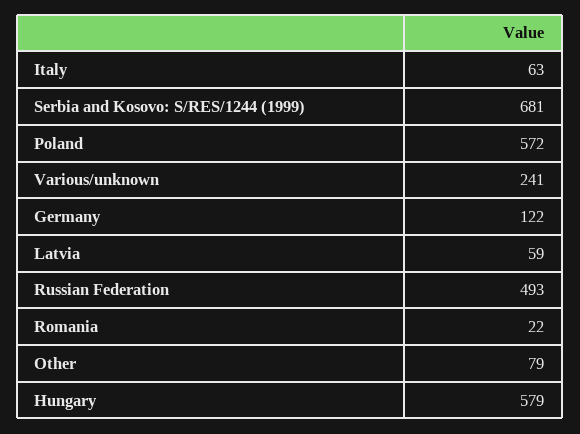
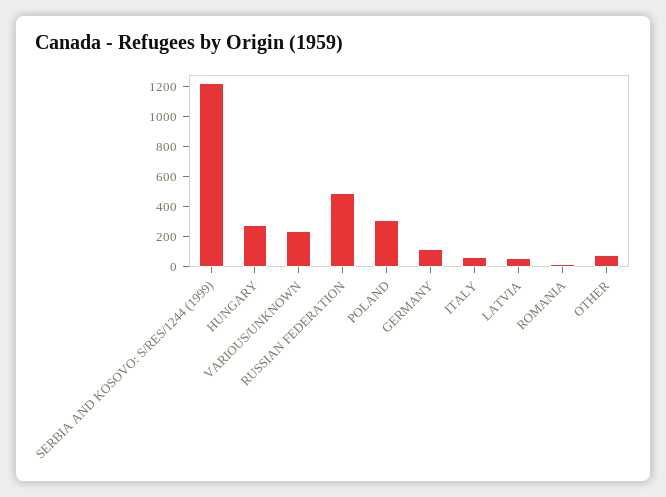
  {
    "Italy": 63,
-   "Serbia and Kosovo: S/RES/1244 (1999)": 681,
+   "Serbia and Kosovo: S/RES/1244 (1999)": 1200,
-   "Poland": 572,
+   "Poland": 300,
    "Various/unknown": 241,
    "Germany": 122,
    "Latvia": 59,
    "Russian Federation": 493,
    "Romania": 22,
    "Other": 79,
-   "Hungary": 579
+   "Hungary": 300
  }

